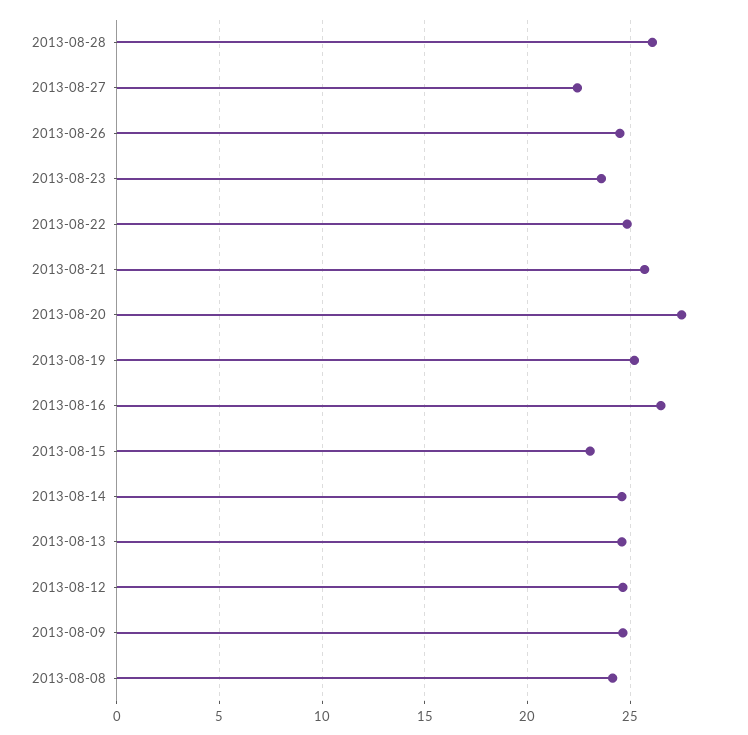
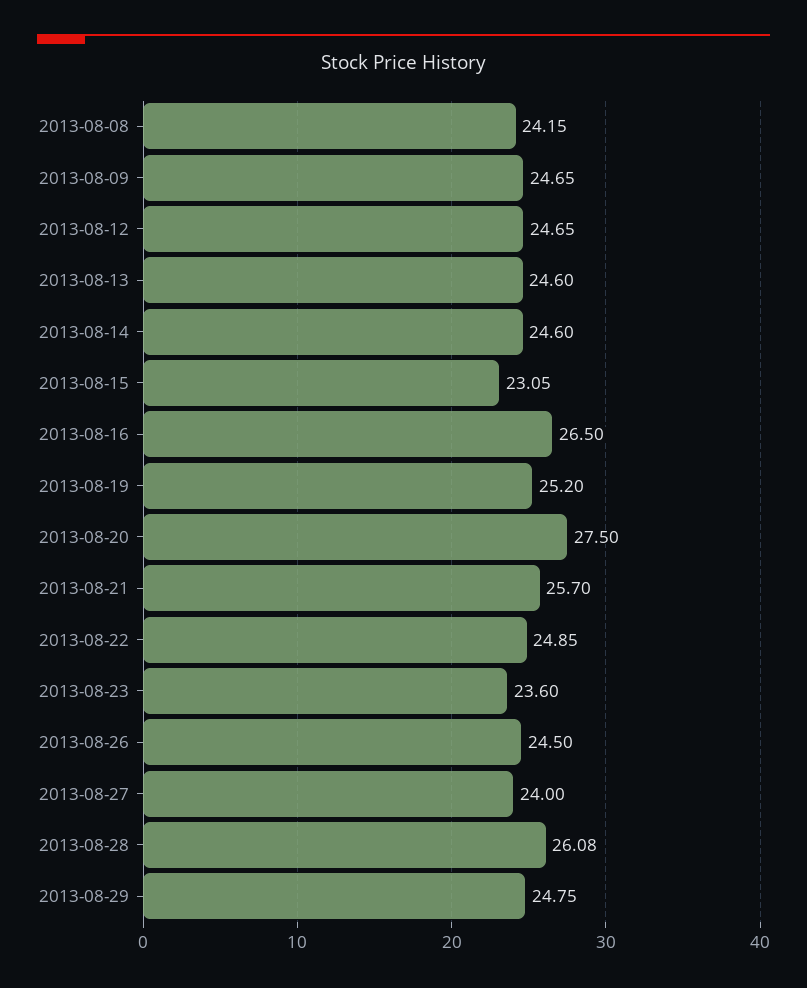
  {
    "2013-08-28": 26.08,
-   "2013-08-27": 22.5,
+   "2013-08-27": 24,
    "2013-08-26": 24.5,
    "2013-08-23": 23.6,
    "2013-08-22": 24.85,
    "2013-08-21": 25.7,
    "2013-08-20": 27.5,
    "2013-08-19": 25.2,
    "2013-08-16": 26.5,
    "2013-08-15": 23.05,
    "2013-08-14": 24.6,
    "2013-08-13": 24.6,
    "2013-08-12": 24.65,
    "2013-08-09": 24.65,
-   "2013-08-08": 24.15
+   "2013-08-08": 24.15,
+   "2013-08-29": 24.75
  }

